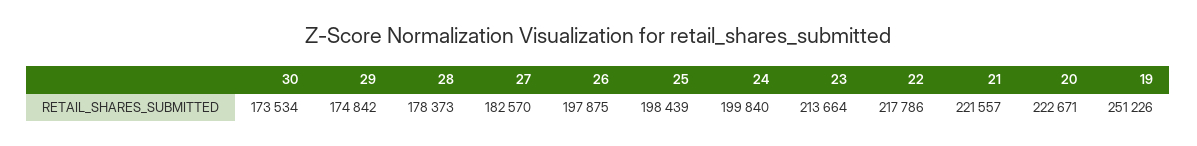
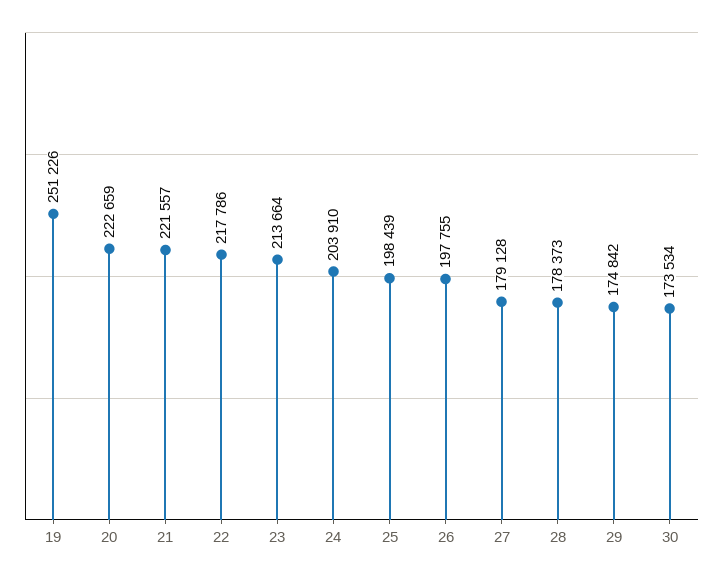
  {
    "30": 173534,
    "29": 174842,
    "28": 178373,
-   "27": 182570,
+   "27": 179128,
-   "26": 197875,
+   "26": 197755,
    "25": 198439,
-   "24": 199840,
+   "24": 203910,
    "23": 213664,
    "22": 217786,
    "21": 221557,
-   "20": 222671,
+   "20": 222659,
    "19": 251226
  }

